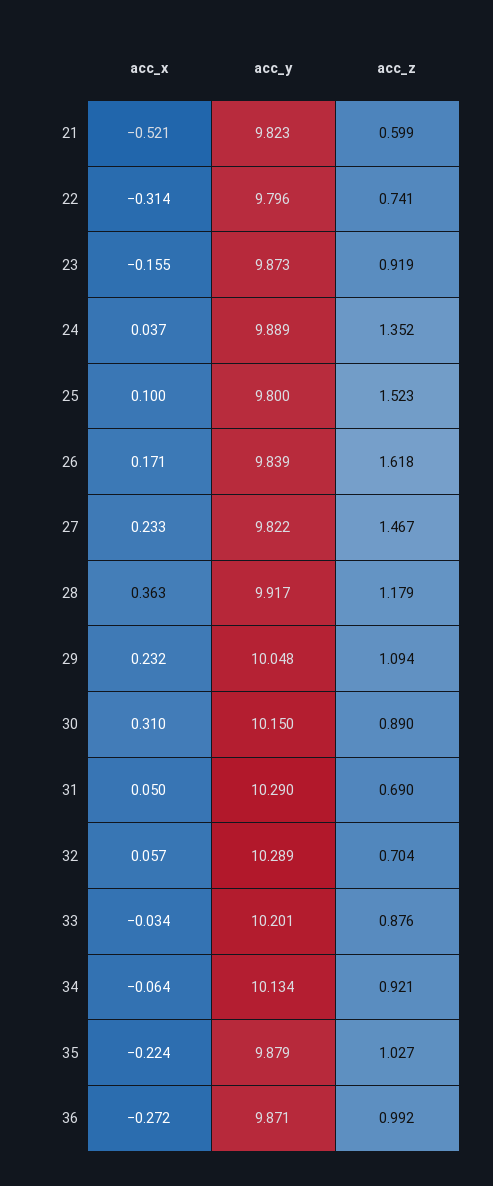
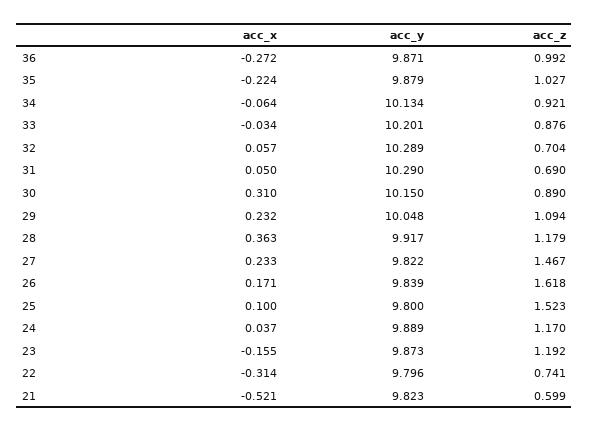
  {
    "acc_x": {
      "21": -0.521,
      "22": -0.314,
      "23": -0.155,
      "24": 0.037,
      "25": 0.1,
      "26": 0.171,
      "27": 0.233,
      "28": 0.363,
      "29": 0.232,
      "30": 0.31,
      "31": 0.05,
      "32": 0.057,
      "33": -0.034,
      "34": -0.064,
      "35": -0.224,
      "36": -0.272
    },
    "acc_y": {
      "21": 9.823,
      "22": 9.796,
      "23": 9.873,
      "24": 9.889,
      "25": 9.8,
      "26": 9.839,
      "27": 9.822,
      "28": 9.917,
      "29": 10.048,
      "30": 10.15,
      "31": 10.29,
      "32": 10.289,
      "33": 10.201,
      "34": 10.134,
      "35": 9.879,
      "36": 9.871
    },
    "acc_z": {
      "21": 0.599,
      "22": 0.741,
-     "23": 0.919,
+     "23": 1.192,
-     "24": 1.352,
+     "24": 1.17,
      "25": 1.523,
      "26": 1.618,
      "27": 1.467,
      "28": 1.179,
      "29": 1.094,
      "30": 0.89,
      "31": 0.69,
      "32": 0.704,
      "33": 0.876,
      "34": 0.921,
      "35": 1.027,
      "36": 0.992
    }
  }

